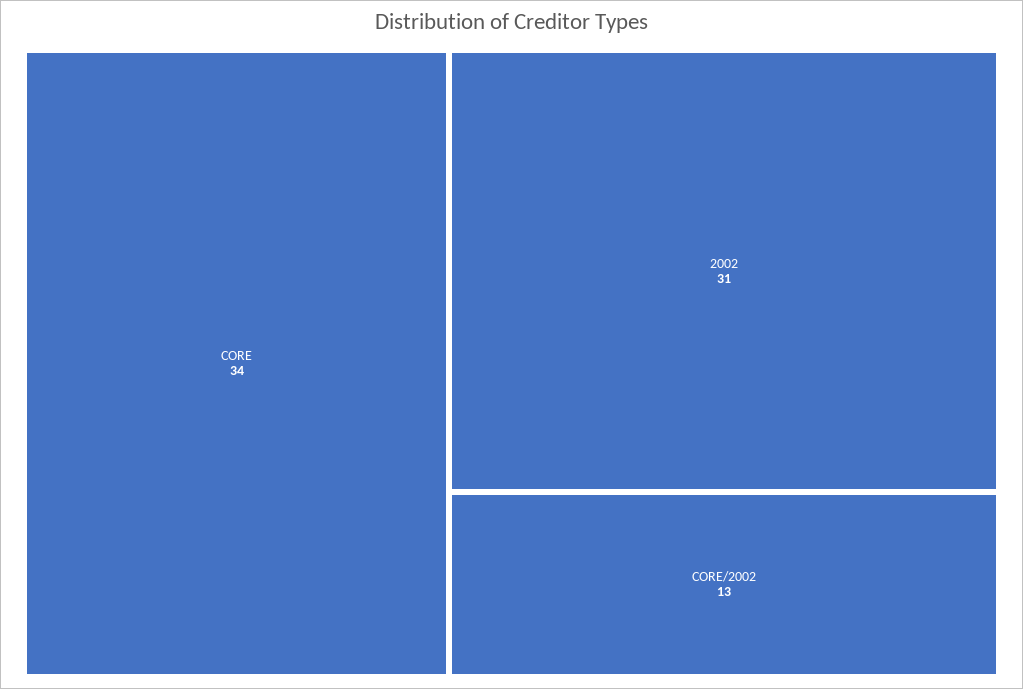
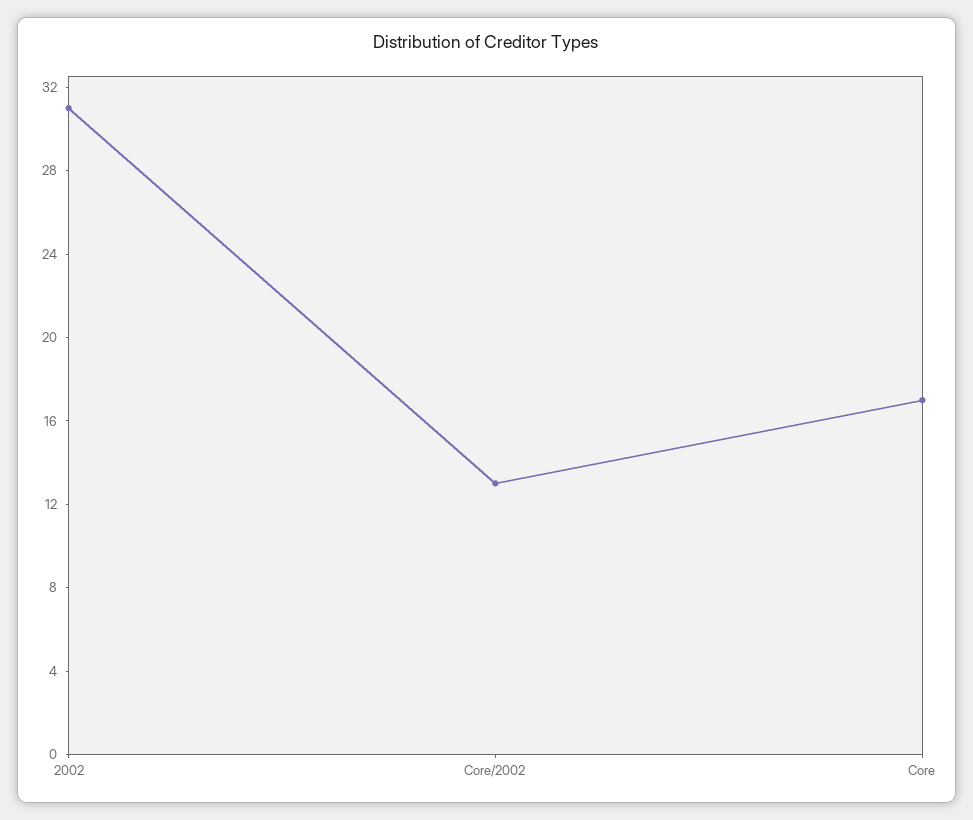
  {
-   "CORE": 34,
+   "CORE": 17,
    "2002": 31,
    "CORE/2002": 13
  }

